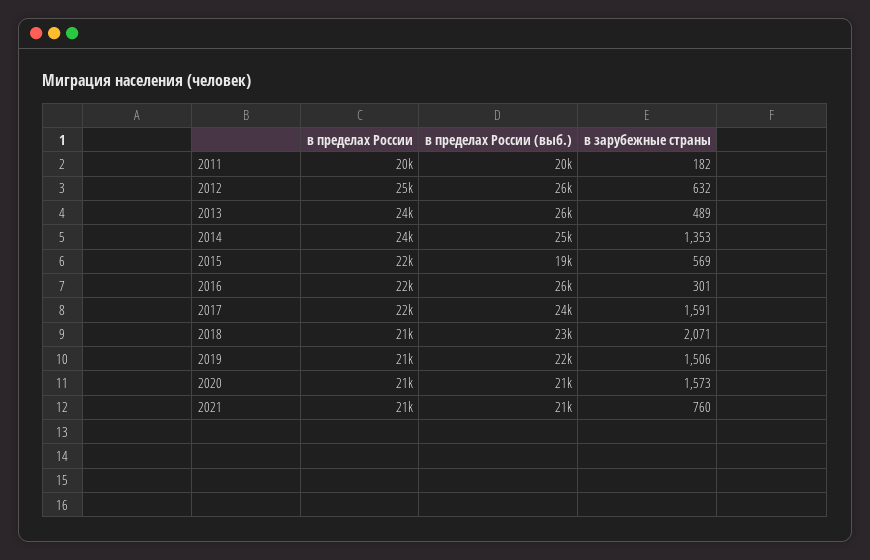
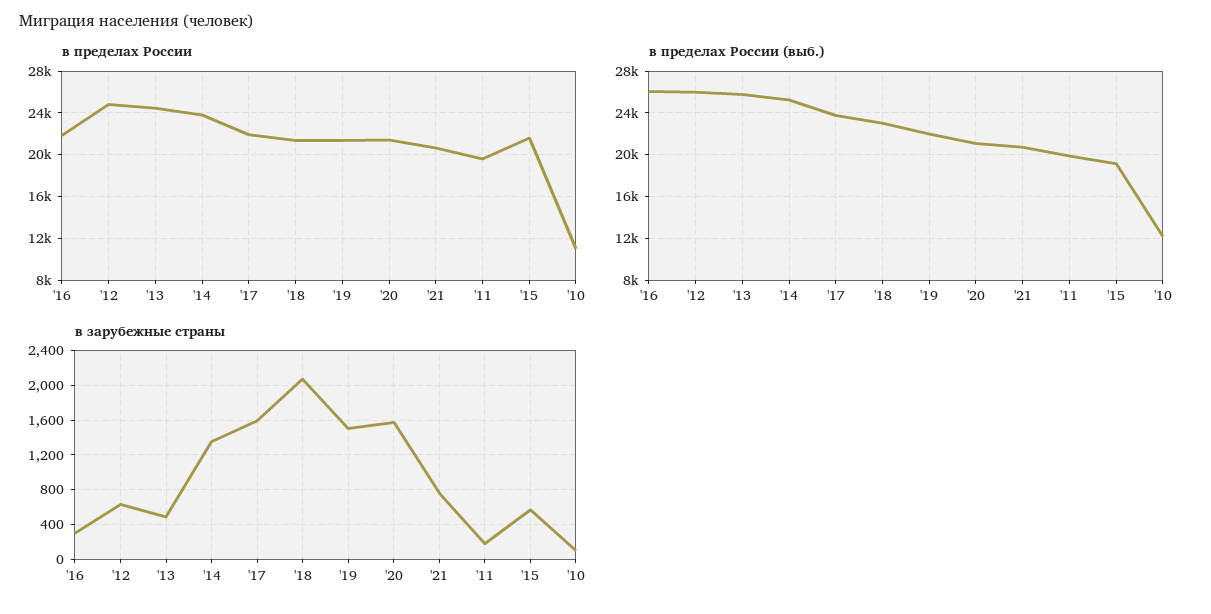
  {
    "в пределах России": {
      "2011": 20000,
      "2012": 25000,
      "2013": 24000,
      "2014": 24000,
      "2015": 22000,
      "2016": 22000,
      "2017": 22000,
      "2018": 21000,
      "2019": 21000,
      "2020": 21000,
-     "2021": 21000
+     "2021": 21000,
+     "'10": 11000
    },
    "в пределах России (выб.)": {
      "2011": 20000,
      "2012": 26000,
      "2013": 26000,
      "2014": 25000,
      "2015": 19000,
      "2016": 26000,
      "2017": 24000,
      "2018": 23000,
      "2019": 22000,
      "2020": 21000,
-     "2021": 21000
+     "2021": 21000,
+     "'10": 12000
    },
    "в зарубежные страны": {
      "2011": 182,
      "2012": 632,
      "2013": 489,
      "2014": 1353,
      "2015": 569,
      "2016": 301,
      "2017": 1591,
      "2018": 2071,
      "2019": 1506,
      "2020": 1573,
-     "2021": 760
+     "2021": 760,
+     "'10": 100
    }
  }

